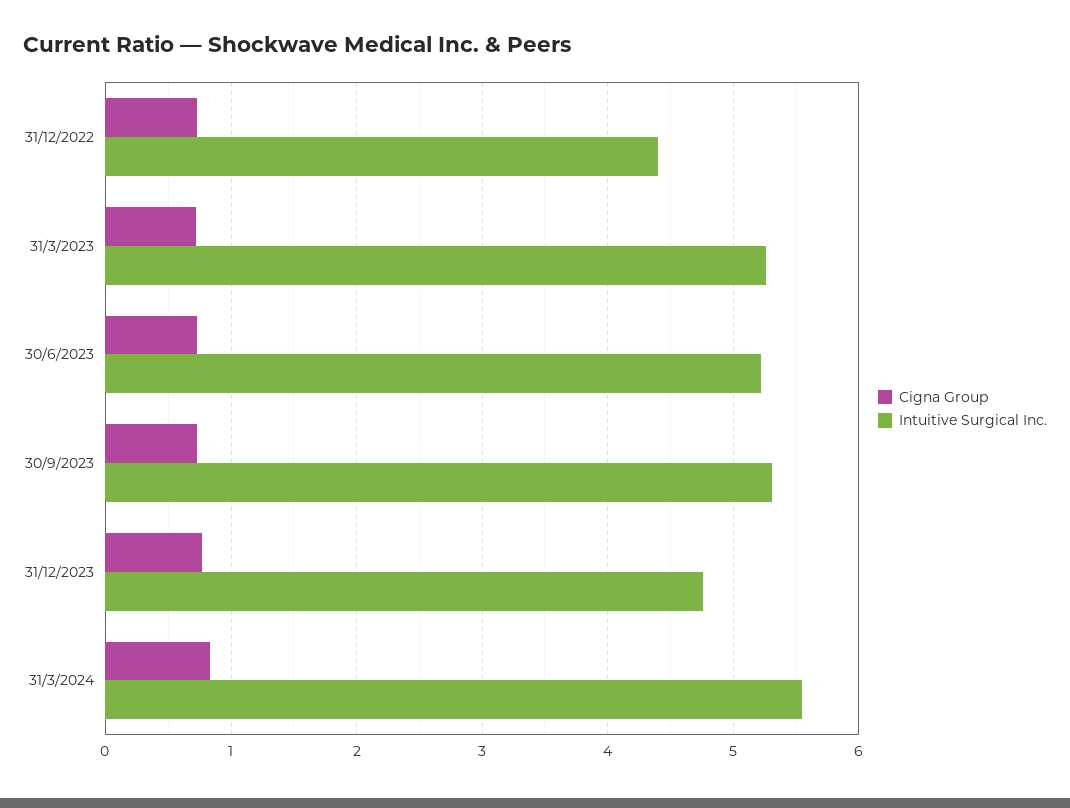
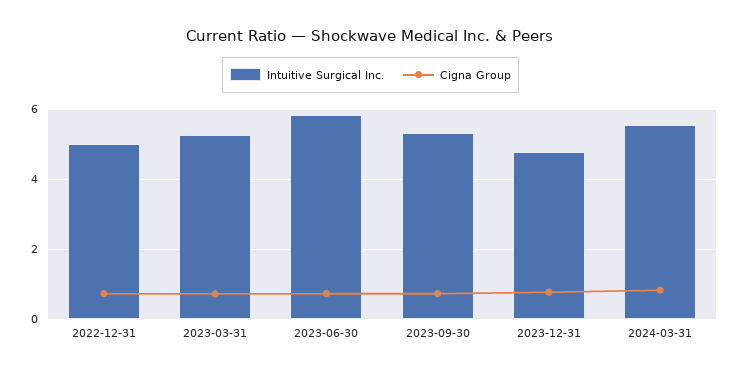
  {
    "Cigna Group": {
      "31/12/2022": 0.7,
      "31/3/2023": 0.7,
      "30/6/2023": 0.7,
      "30/9/2023": 0.7,
      "31/12/2023": 0.8,
      "31/3/2024": 0.8
    },
    "Intuitive Surgical Inc.": {
-     "31/12/2022": 4.4,
+     "31/12/2022": 5,
      "31/3/2023": 5.3,
-     "30/6/2023": 5.2,
+     "30/6/2023": 5.8,
      "30/9/2023": 5.3,
      "31/12/2023": 4.8,
      "31/3/2024": 5.6
    }
  }

